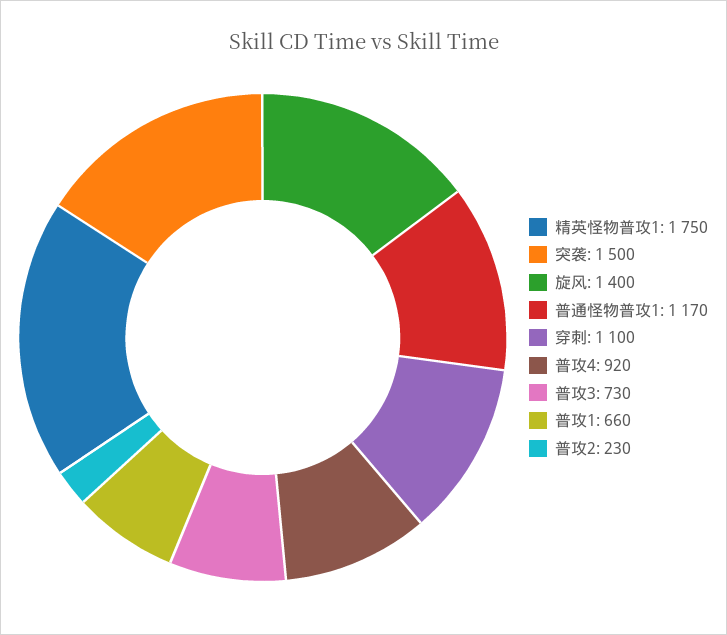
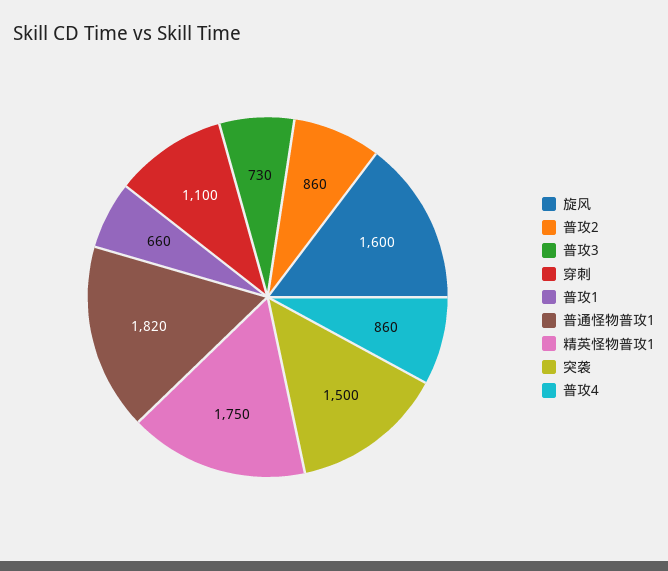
  {
    "精英怪物普攻1": 1750,
    "突袭": 1500,
-   "旋风": 1400,
+   "旋风": 1600,
-   "普通怪物普攻1": 1170,
+   "普通怪物普攻1": 1820,
    "穿刺": 1100,
-   "普攻4": 920,
+   "普攻4": 860,
    "普攻3": 730,
    "普攻1": 660,
-   "普攻2": 230
+   "普攻2": 860
  }

